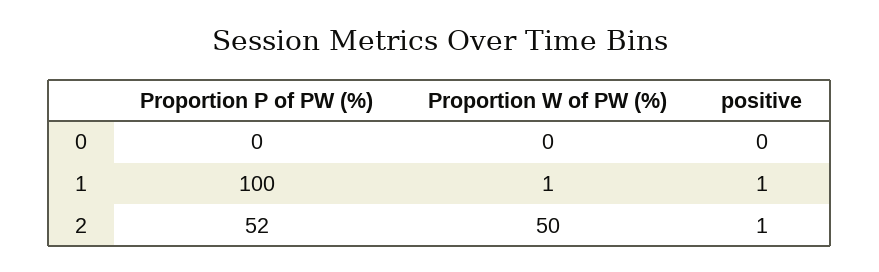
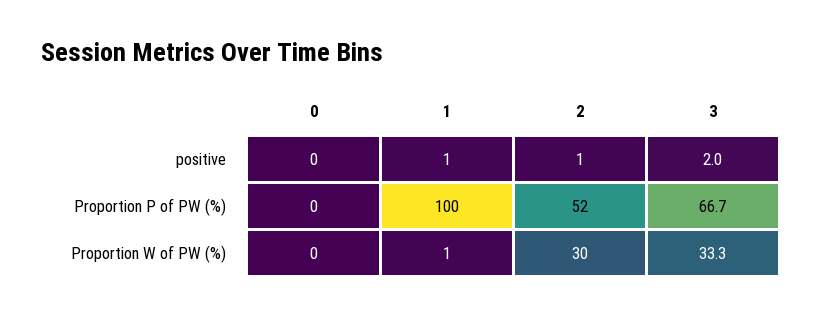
  {
    "Proportion P of PW (%)": {
      "0": 0,
      "1": 100,
-     "2": 52
+     "2": 52,
+     "3": 66.7
    },
    "Proportion W of PW (%)": {
      "0": 0,
      "1": 1,
-     "2": 50
+     "2": 30,
+     "3": 33.3
    },
    "positive": {
      "0": 0,
      "1": 1,
-     "2": 1
+     "2": 1,
+     "3": 2
    }
  }

